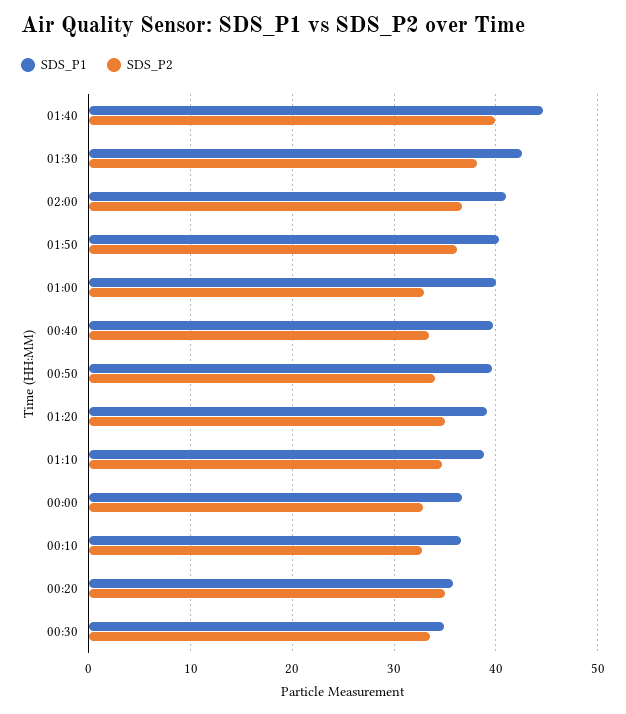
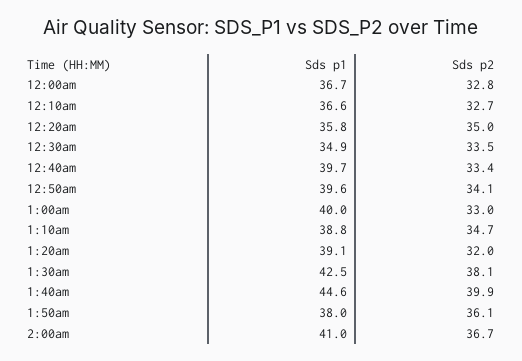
  {
    "SDS_P1": {
      "01:40": 44.6,
      "01:30": 42.5,
      "02:00": 41,
-     "01:50": 40,
+     "01:50": 38,
      "01:00": 40,
      "00:40": 39.7,
      "00:50": 39.6,
      "01:20": 39.1,
      "01:10": 38.8,
      "00:00": 36.7,
      "00:10": 36.6,
      "00:20": 35.8,
      "00:30": 34.9
    },
    "SDS_P2": {
      "01:40": 39.9,
      "01:30": 38.1,
      "02:00": 36.7,
      "01:50": 36.1,
      "01:00": 33,
      "00:40": 33.4,
      "00:50": 34.1,
-     "01:20": 35,
+     "01:20": 32,
      "01:10": 34.7,
      "00:00": 32.8,
      "00:10": 32.7,
      "00:20": 35,
      "00:30": 33.5
    }
  }

